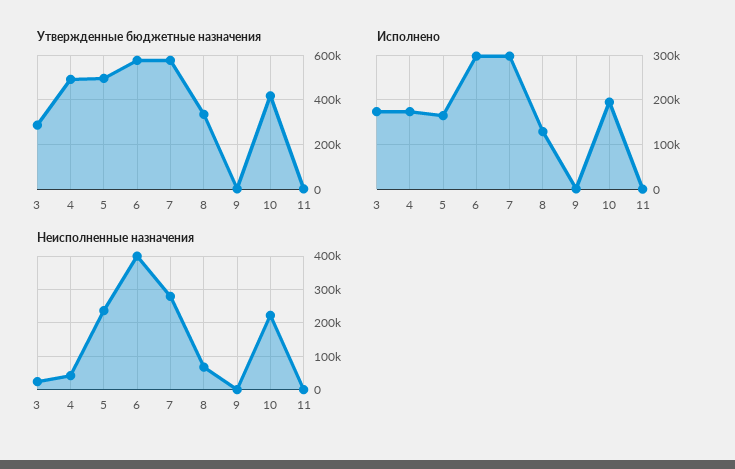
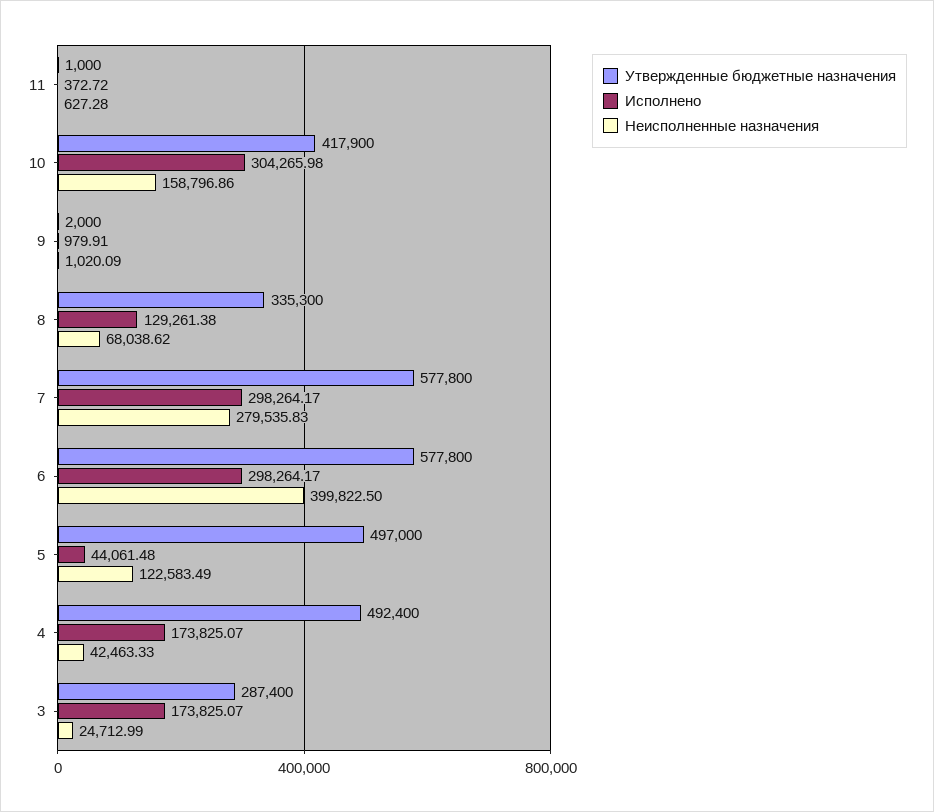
  {
    "Утвержденные бюджетные назначения": {
      "3": 287400,
      "4": 492400,
      "5": 497000,
      "6": 577800,
      "7": 577800,
      "8": 335300,
      "9": 2000,
      "10": 417900,
      "11": 1000
    },
    "Исполнено": {
      "3": 173825.07,
      "4": 173825.07,
-     "5": 160000,
+     "5": 44061.48,
      "6": 298264.17,
      "7": 298264.17,
      "8": 129261.38,
      "9": 979.91,
-     "10": 200000,
+     "10": 304265.98,
      "11": 372.72
    },
    "Неисполненные назначения": {
      "3": 24712.99,
      "4": 42463.33,
-     "5": 240000,
+     "5": 122583.49,
      "6": 399822.5,
      "7": 279535.83,
      "8": 68038.62,
      "9": 1020.09,
-     "10": 220000,
+     "10": 158796.86,
      "11": 627.28
    }
  }

